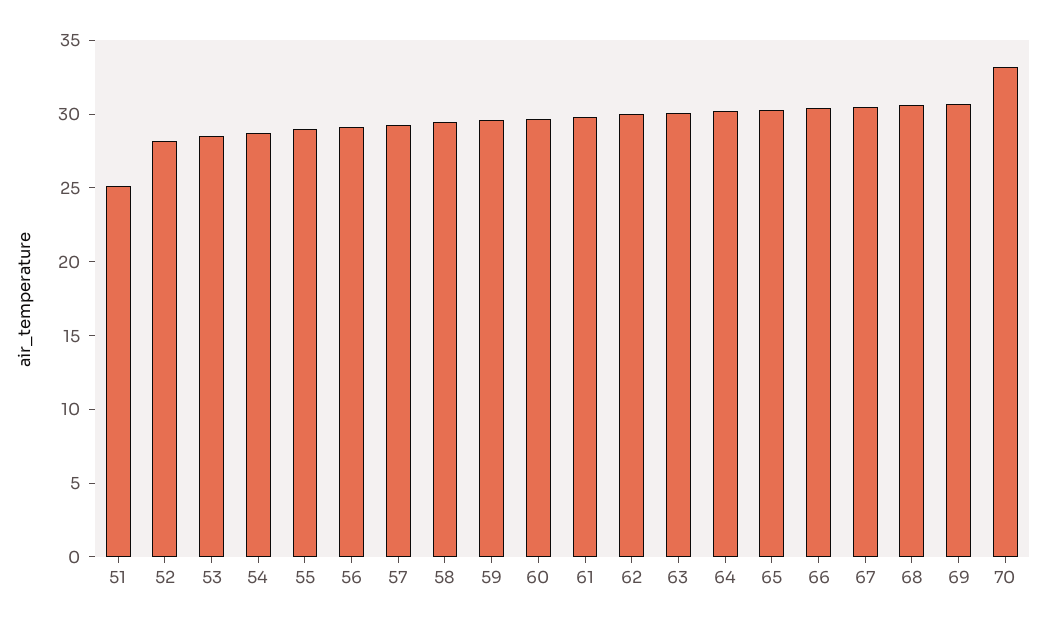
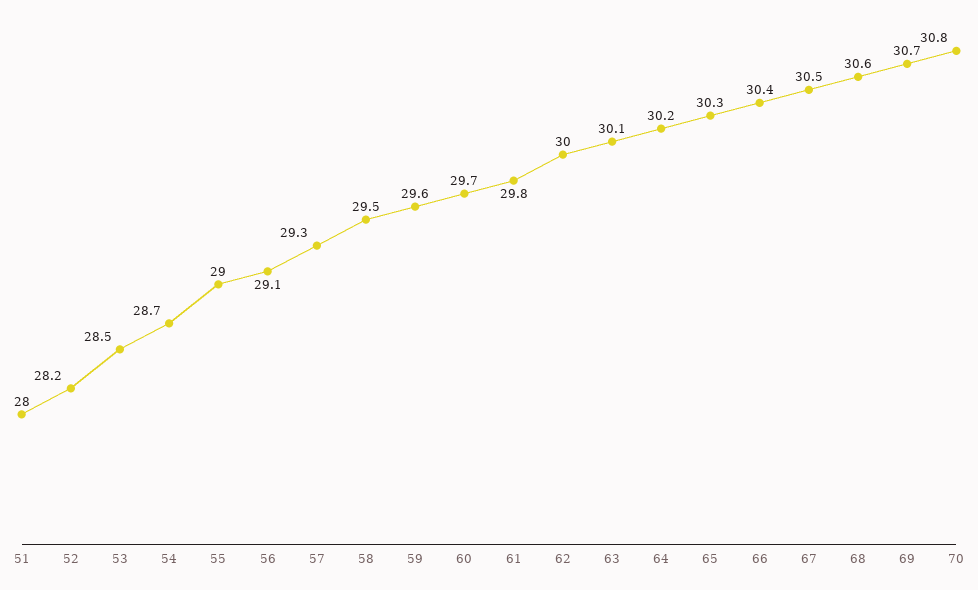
  {
-   "51": 25,
+   "51": 28,
    "52": 28.2,
    "53": 28.5,
    "54": 28.7,
    "55": 29,
    "56": 29.1,
    "57": 29.3,
    "58": 29.5,
    "59": 29.6,
    "60": 29.7,
    "61": 29.8,
    "62": 30,
    "63": 30.1,
    "64": 30.2,
    "65": 30.3,
    "66": 30.4,
    "67": 30.5,
    "68": 30.6,
    "69": 30.7,
-   "70": 33
+   "70": 30.8
  }

